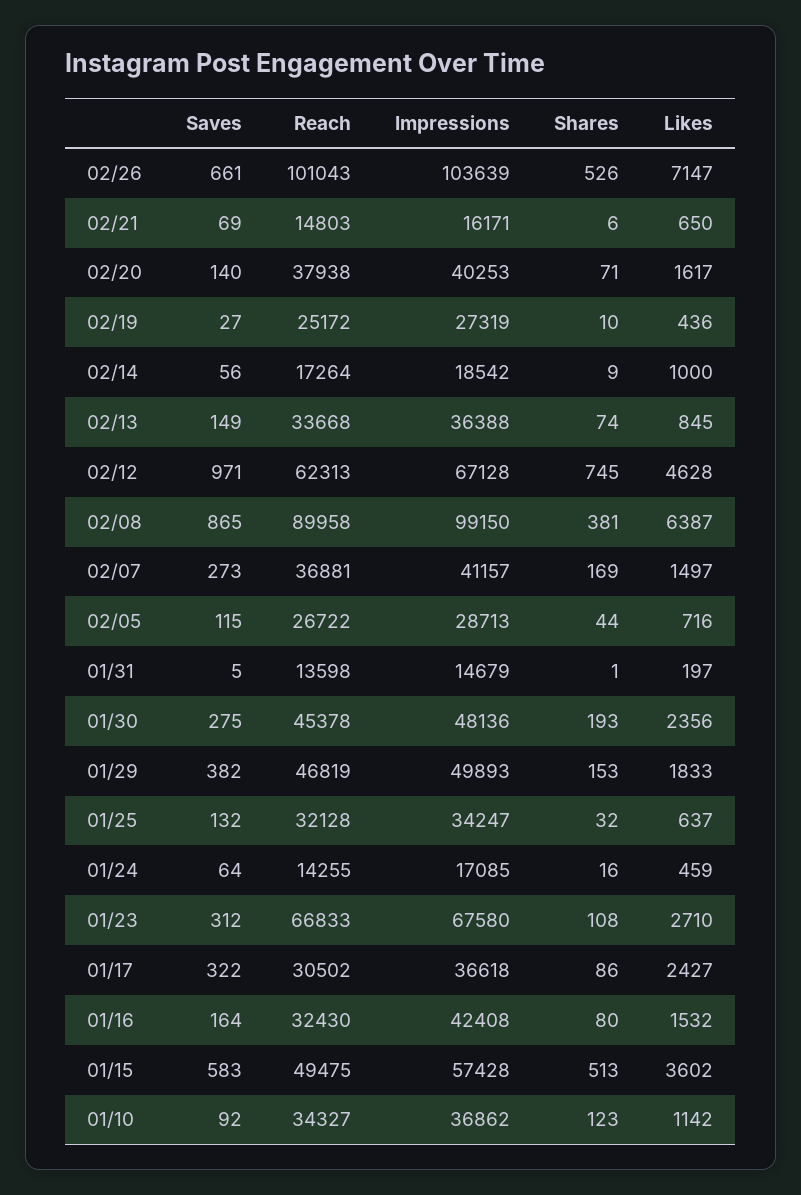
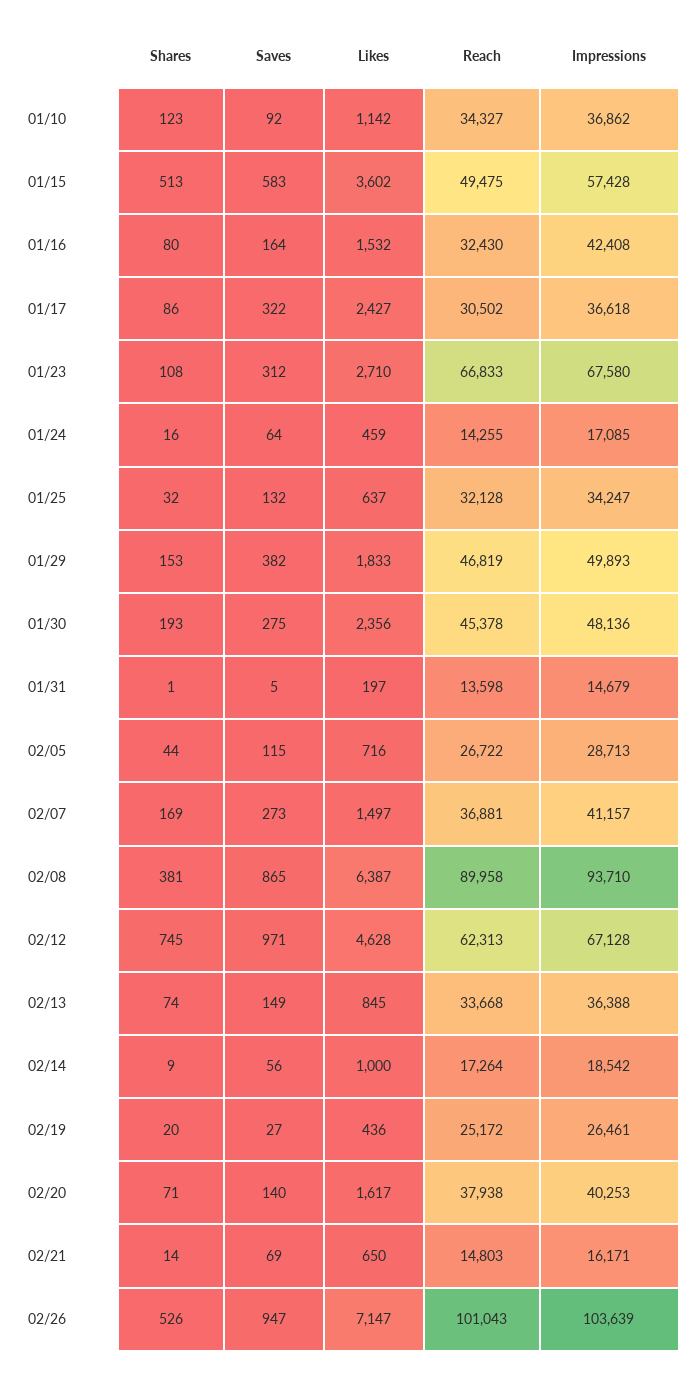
  {
    "Saves": {
-     "02/26": 661,
+     "02/26": 947,
      "02/21": 69,
      "02/20": 140,
      "02/19": 27,
      "02/14": 56,
      "02/13": 149,
      "02/12": 971,
      "02/08": 865,
      "02/07": 273,
      "02/05": 115,
      "01/31": 5,
      "01/30": 275,
      "01/29": 382,
      "01/25": 132,
      "01/24": 64,
      "01/23": 312,
      "01/17": 322,
      "01/16": 164,
      "01/15": 583,
      "01/10": 92
    },
    "Reach": {
      "02/26": 101043,
      "02/21": 14803,
      "02/20": 37938,
      "02/19": 25172,
      "02/14": 17264,
      "02/13": 33668,
      "02/12": 62313,
      "02/08": 89958,
      "02/07": 36881,
      "02/05": 26722,
      "01/31": 13598,
      "01/30": 45378,
      "01/29": 46819,
      "01/25": 32128,
      "01/24": 14255,
      "01/23": 66833,
      "01/17": 30502,
      "01/16": 32430,
      "01/15": 49475,
      "01/10": 34327
    },
    "Impressions": {
      "02/26": 103639,
      "02/21": 16171,
      "02/20": 40253,
-     "02/19": 27319,
+     "02/19": 26461,
      "02/14": 18542,
      "02/13": 36388,
      "02/12": 67128,
-     "02/08": 99150,
+     "02/08": 93710,
      "02/07": 41157,
      "02/05": 28713,
      "01/31": 14679,
      "01/30": 48136,
      "01/29": 49893,
      "01/25": 34247,
      "01/24": 17085,
      "01/23": 67580,
      "01/17": 36618,
      "01/16": 42408,
      "01/15": 57428,
      "01/10": 36862
    },
    "Shares": {
      "02/26": 526,
-     "02/21": 6,
+     "02/21": 14,
      "02/20": 71,
-     "02/19": 10,
+     "02/19": 20,
      "02/14": 9,
      "02/13": 74,
      "02/12": 745,
      "02/08": 381,
      "02/07": 169,
      "02/05": 44,
      "01/31": 1,
      "01/30": 193,
      "01/29": 153,
      "01/25": 32,
      "01/24": 16,
      "01/23": 108,
      "01/17": 86,
      "01/16": 80,
      "01/15": 513,
      "01/10": 123
    },
    "Likes": {
      "02/26": 7147,
      "02/21": 650,
      "02/20": 1617,
      "02/19": 436,
      "02/14": 1000,
      "02/13": 845,
      "02/12": 4628,
      "02/08": 6387,
      "02/07": 1497,
      "02/05": 716,
      "01/31": 197,
      "01/30": 2356,
      "01/29": 1833,
      "01/25": 637,
      "01/24": 459,
      "01/23": 2710,
      "01/17": 2427,
      "01/16": 1532,
      "01/15": 3602,
      "01/10": 1142
    }
  }

